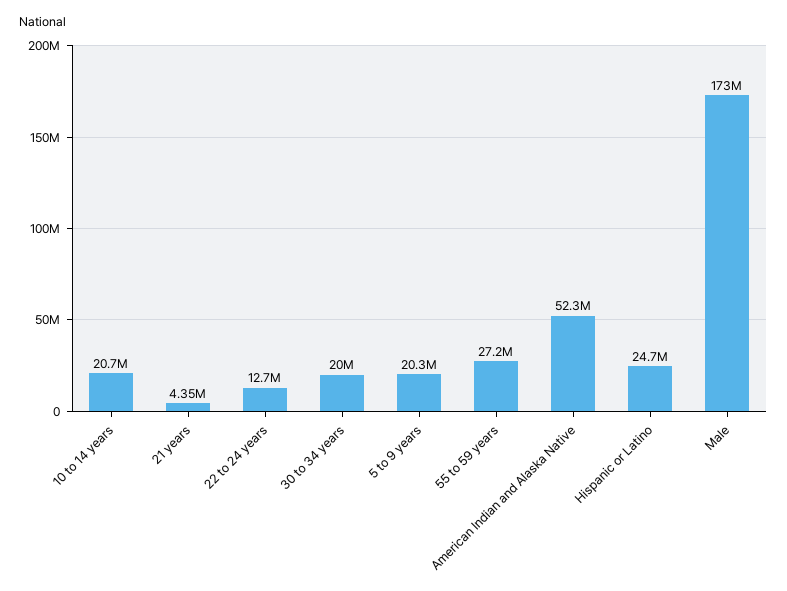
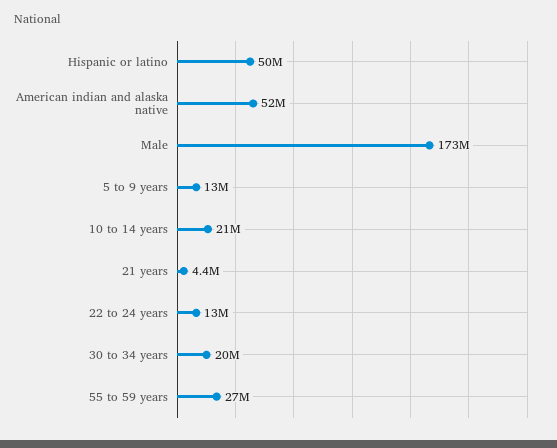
  {
    "10 to 14 years": 20700000,
    "21 years": 4350000,
    "22 to 24 years": 12700000,
    "30 to 34 years": 20000000,
-   "5 to 9 years": 20300000,
+   "5 to 9 years": 13000000,
    "55 to 59 years": 27200000,
    "American Indian and Alaska Native": 52300000,
-   "Hispanic or Latino": 24700000,
+   "Hispanic or Latino": 50000000,
    "Male": 173000000
  }

